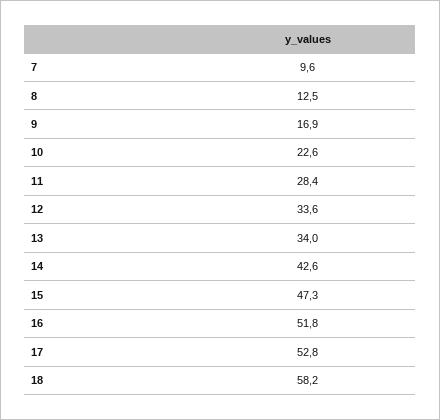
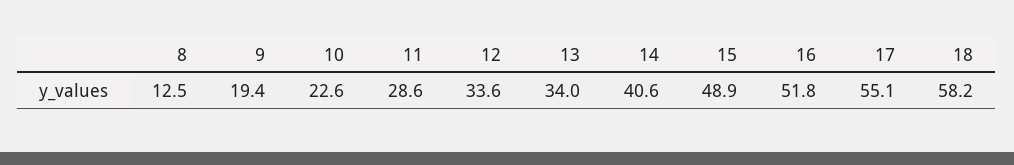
  {
-   "7": 9.6,
    "8": 12.5,
-   "9": 16.9,
+   "9": 19.4,
    "10": 22.6,
-   "11": 28.4,
+   "11": 28.6,
    "12": 33.6,
    "13": 34,
-   "14": 42.6,
+   "14": 40.6,
-   "15": 47.3,
+   "15": 48.9,
    "16": 51.8,
-   "17": 52.8,
+   "17": 55.1,
    "18": 58.2
  }

